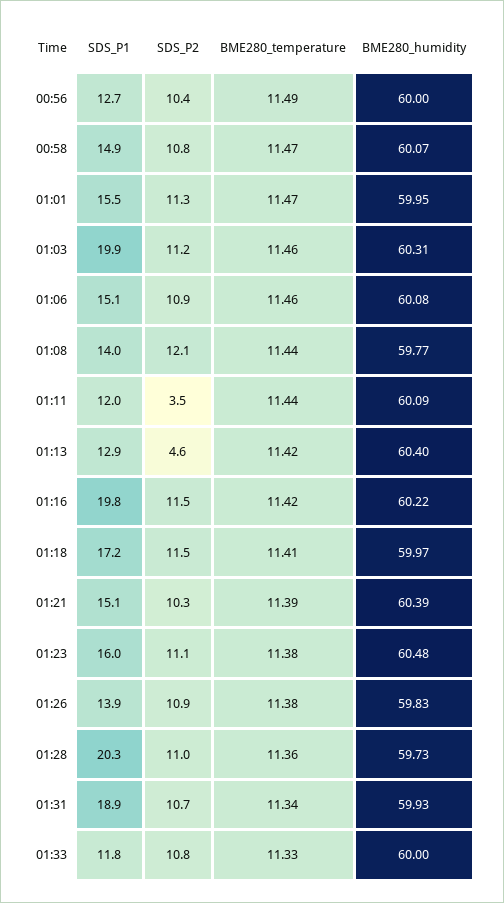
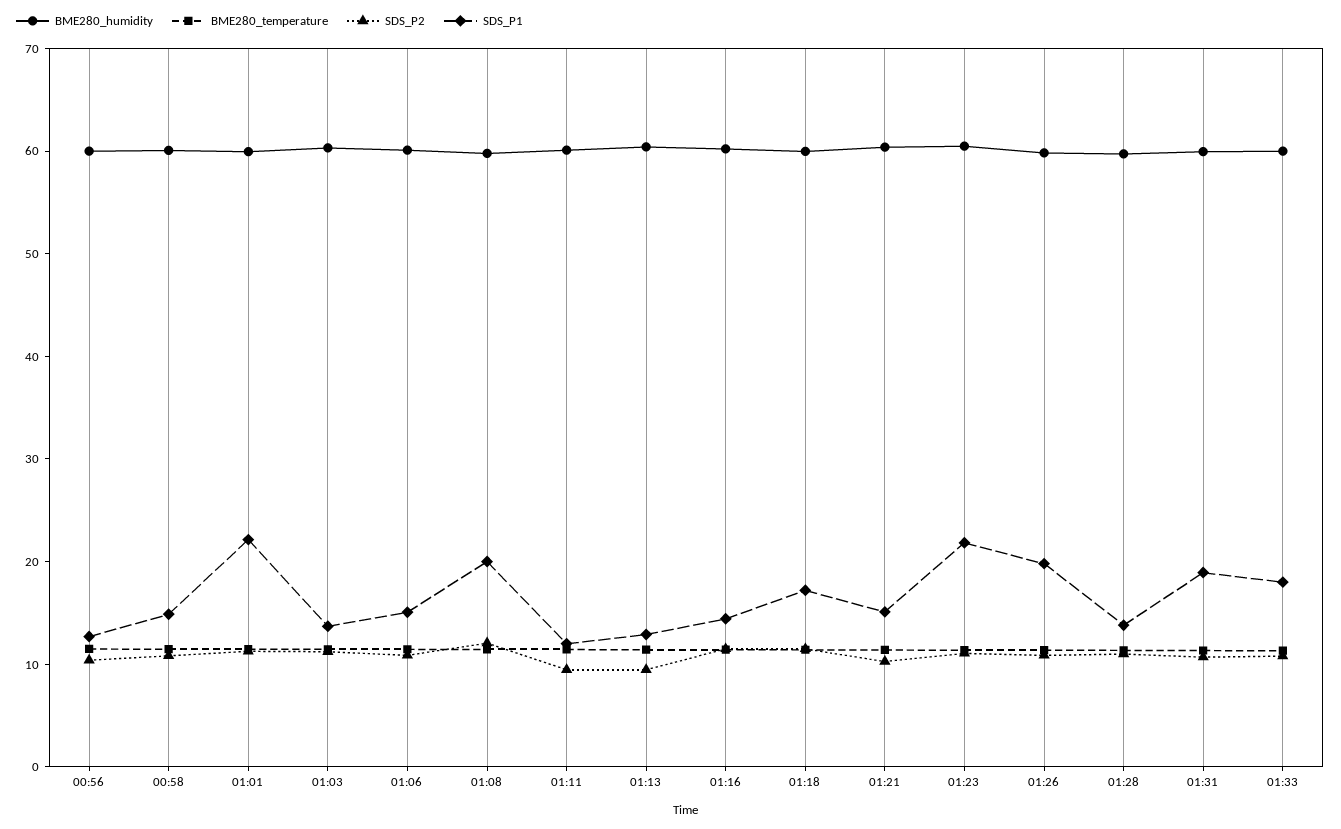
  {
    "SDS_P1": {
      "00:56": 12.7,
      "00:58": 14.9,
-     "01:01": 15.5,
+     "01:01": 22,
-     "01:03": 19.9,
+     "01:03": 14,
      "01:06": 15.1,
-     "01:08": 14,
+     "01:08": 20,
      "01:11": 12,
      "01:13": 12.9,
-     "01:16": 19.8,
+     "01:16": 14,
      "01:18": 17.2,
      "01:21": 15.1,
-     "01:23": 16,
+     "01:23": 22,
-     "01:26": 13.9,
+     "01:26": 20,
-     "01:28": 20.3,
+     "01:28": 14,
      "01:31": 18.9,
-     "01:33": 11.8
+     "01:33": 18
    },
    "SDS_P2": {
      "00:56": 10.4,
      "00:58": 10.8,
      "01:01": 11.3,
      "01:03": 11.2,
      "01:06": 10.9,
      "01:08": 12.1,
-     "01:11": 3.5,
+     "01:11": 10,
-     "01:13": 4.6,
+     "01:13": 10,
      "01:16": 11.5,
      "01:18": 11.5,
      "01:21": 10.3,
      "01:23": 11.1,
      "01:26": 10.9,
      "01:28": 11,
      "01:31": 10.7,
      "01:33": 10.8
    },
    "BME280_temperature": {
      "00:56": 11.49,
      "00:58": 11.47,
      "01:01": 11.47,
      "01:03": 11.46,
      "01:06": 11.46,
      "01:08": 11.44,
      "01:11": 11.44,
      "01:13": 11.42,
      "01:16": 11.42,
      "01:18": 11.41,
      "01:21": 11.39,
      "01:23": 11.38,
      "01:26": 11.38,
      "01:28": 11.36,
      "01:31": 11.34,
      "01:33": 11.33
    },
    "BME280_humidity": {
      "00:56": 60,
      "00:58": 60.07,
      "01:01": 59.95,
      "01:03": 60.31,
      "01:06": 60.08,
      "01:08": 59.77,
      "01:11": 60.09,
      "01:13": 60.4,
      "01:16": 60.22,
      "01:18": 59.97,
      "01:21": 60.39,
      "01:23": 60.48,
      "01:26": 59.83,
      "01:28": 59.73,
      "01:31": 59.93,
      "01:33": 60
    }
  }

